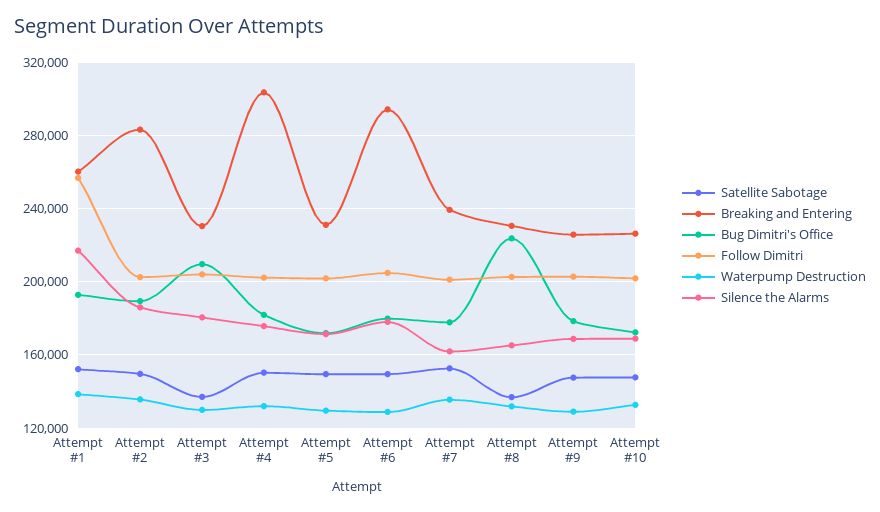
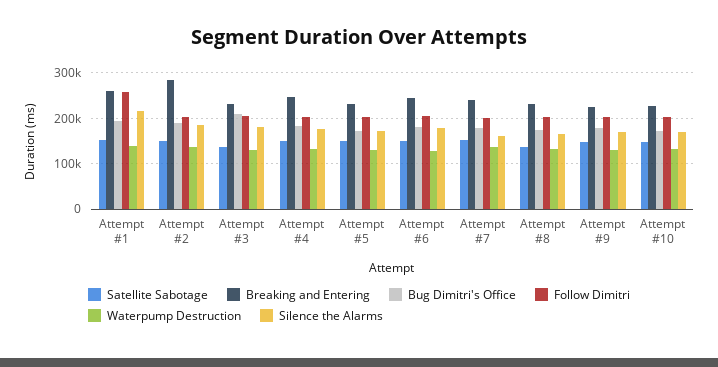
  {
    "Satellite Sabotage": {
      "Attempt #1": 150000,
      "Attempt #2": 150000,
      "Attempt #3": 135000,
      "Attempt #4": 150000,
      "Attempt #5": 150000,
      "Attempt #6": 150000,
      "Attempt #7": 155000,
      "Attempt #8": 135000,
      "Attempt #9": 150000,
      "Attempt #10": 150000
    },
    "Breaking and Entering": {
      "Attempt #1": 260000,
      "Attempt #2": 285000,
      "Attempt #3": 230000,
-     "Attempt #4": 305000,
+     "Attempt #4": 240000,
      "Attempt #5": 230000,
-     "Attempt #6": 295000,
+     "Attempt #6": 240000,
      "Attempt #7": 240000,
      "Attempt #8": 230000,
      "Attempt #9": 225000,
      "Attempt #10": 225000
    },
    "Bug Dimitri's Office": {
      "Attempt #1": 195000,
      "Attempt #2": 190000,
      "Attempt #3": 210000,
      "Attempt #4": 180000,
      "Attempt #5": 170000,
      "Attempt #6": 180000,
      "Attempt #7": 180000,
-     "Attempt #8": 225000,
+     "Attempt #8": 180000,
      "Attempt #9": 180000,
      "Attempt #10": 170000
    },
    "Follow Dimitri": {
      "Attempt #1": 255000,
      "Attempt #2": 205000,
      "Attempt #3": 205000,
      "Attempt #4": 200000,
      "Attempt #5": 200000,
      "Attempt #6": 205000,
      "Attempt #7": 200000,
      "Attempt #8": 205000,
      "Attempt #9": 205000,
      "Attempt #10": 200000
    },
    "Waterpump Destruction": {
      "Attempt #1": 140000,
      "Attempt #2": 135000,
      "Attempt #3": 130000,
      "Attempt #4": 130000,
      "Attempt #5": 130000,
      "Attempt #6": 130000,
      "Attempt #7": 135000,
      "Attempt #8": 130000,
      "Attempt #9": 130000,
      "Attempt #10": 135000
    },
    "Silence the Alarms": {
      "Attempt #1": 215000,
      "Attempt #2": 185000,
      "Attempt #3": 180000,
      "Attempt #4": 175000,
      "Attempt #5": 170000,
      "Attempt #6": 180000,
      "Attempt #7": 160000,
      "Attempt #8": 165000,
      "Attempt #9": 170000,
      "Attempt #10": 170000
    }
  }

